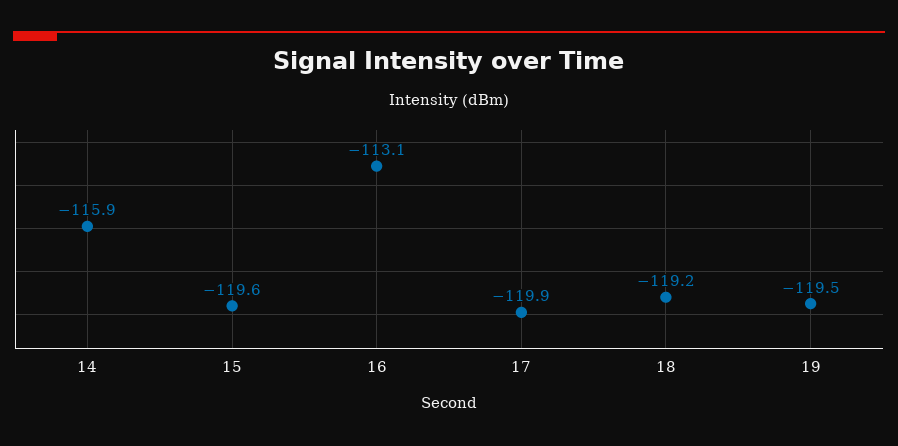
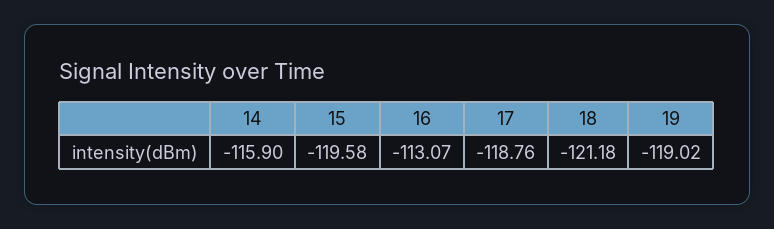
  {
    "14": -115.9,
    "15": -119.58,
    "16": -113.07,
-   "17": -119.9,
+   "17": -118.76,
-   "18": -119.2,
+   "18": -121.18,
-   "19": -119.5
+   "19": -119.02
  }

